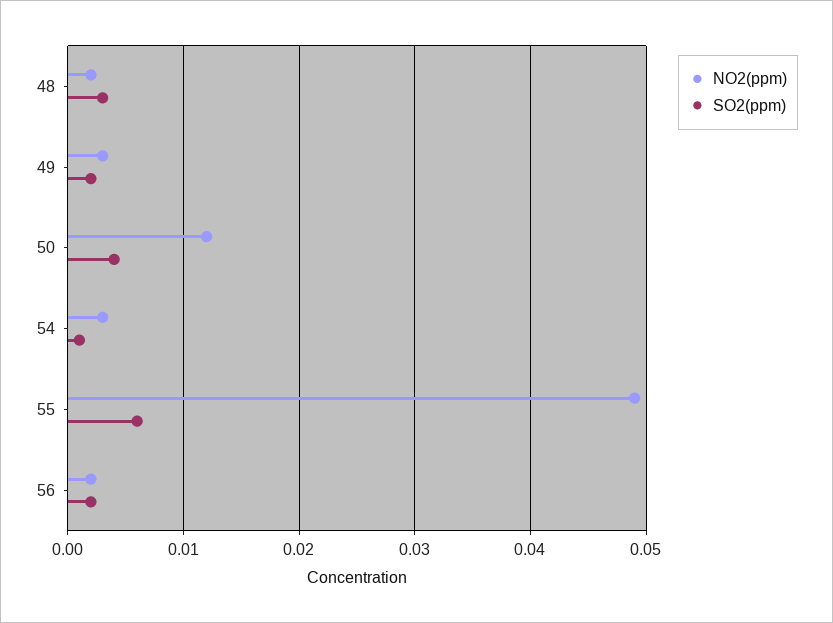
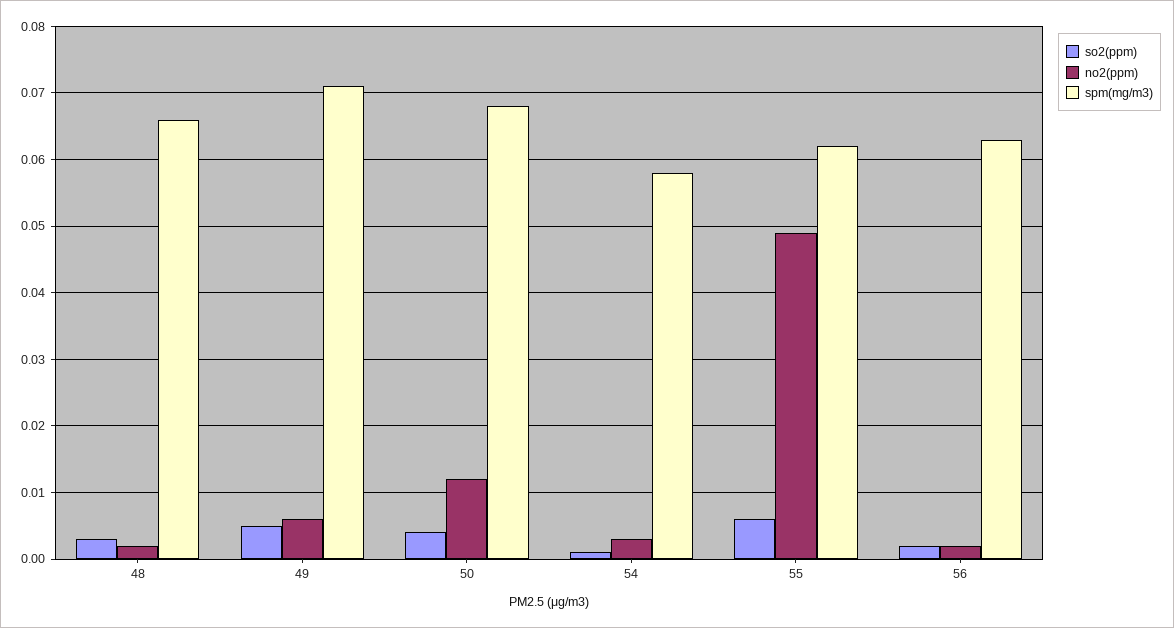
  {
    "NO2(ppm)": {
      "48": 0.002,
-     "49": 0.003,
+     "49": 0.006,
      "50": 0.012,
      "54": 0.003,
      "55": 0.049,
      "56": 0.002
    },
    "SO2(ppm)": {
      "48": 0.003,
-     "49": 0.002,
+     "49": 0.005,
      "50": 0.004,
      "54": 0.001,
      "55": 0.006,
      "56": 0.002
-   }
+   },
+   "spm(mg/m3)": {
+     "48": 0.066,
+     "49": 0.071,
+     "50": 0.068,
+     "54": 0.058,
+     "55": 0.062,
+     "56": 0.063
+   }
  }

